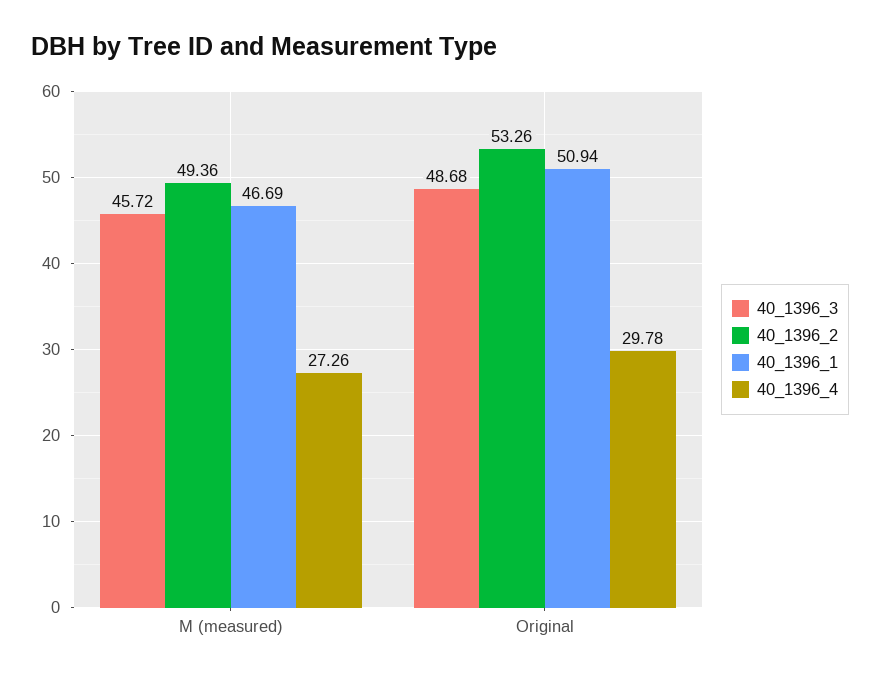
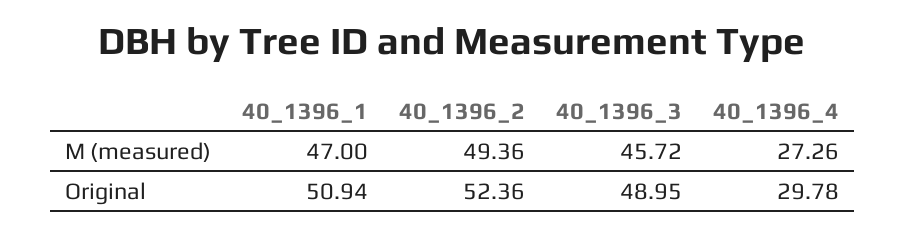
  {
    "40_1396_3": {
      "M (measured)": 45.72,
-     "Original": 48.68
+     "Original": 48.95
    },
    "40_1396_2": {
      "M (measured)": 49.36,
-     "Original": 53.26
+     "Original": 52.36
    },
    "40_1396_1": {
-     "M (measured)": 46.69,
+     "M (measured)": 47,
      "Original": 50.94
    },
    "40_1396_4": {
      "M (measured)": 27.26,
      "Original": 29.78
    }
  }

